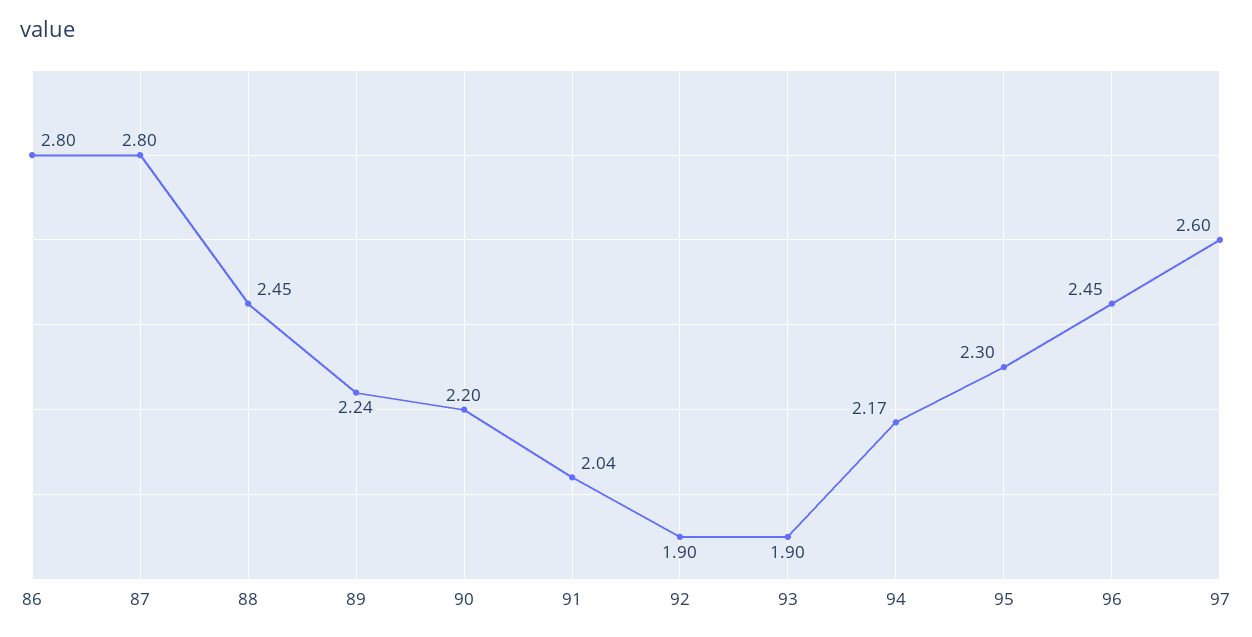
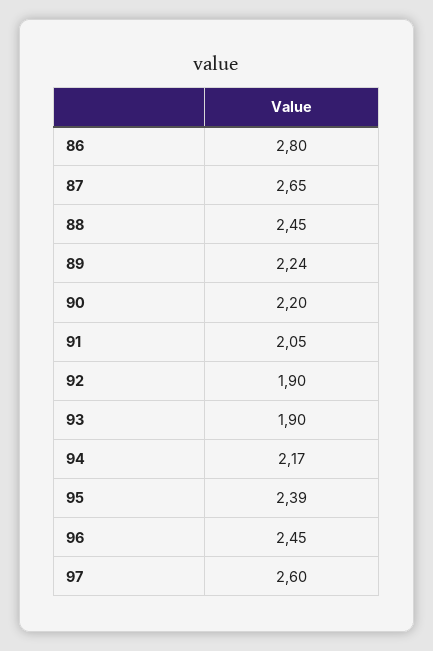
  {
    "86": 2.8,
-   "87": 2.8,
+   "87": 2.65,
    "88": 2.45,
    "89": 2.24,
    "90": 2.2,
-   "91": 2.04,
+   "91": 2.05,
    "92": 1.9,
    "93": 1.9,
    "94": 2.17,
-   "95": 2.3,
+   "95": 2.39,
    "96": 2.45,
    "97": 2.6
  }

